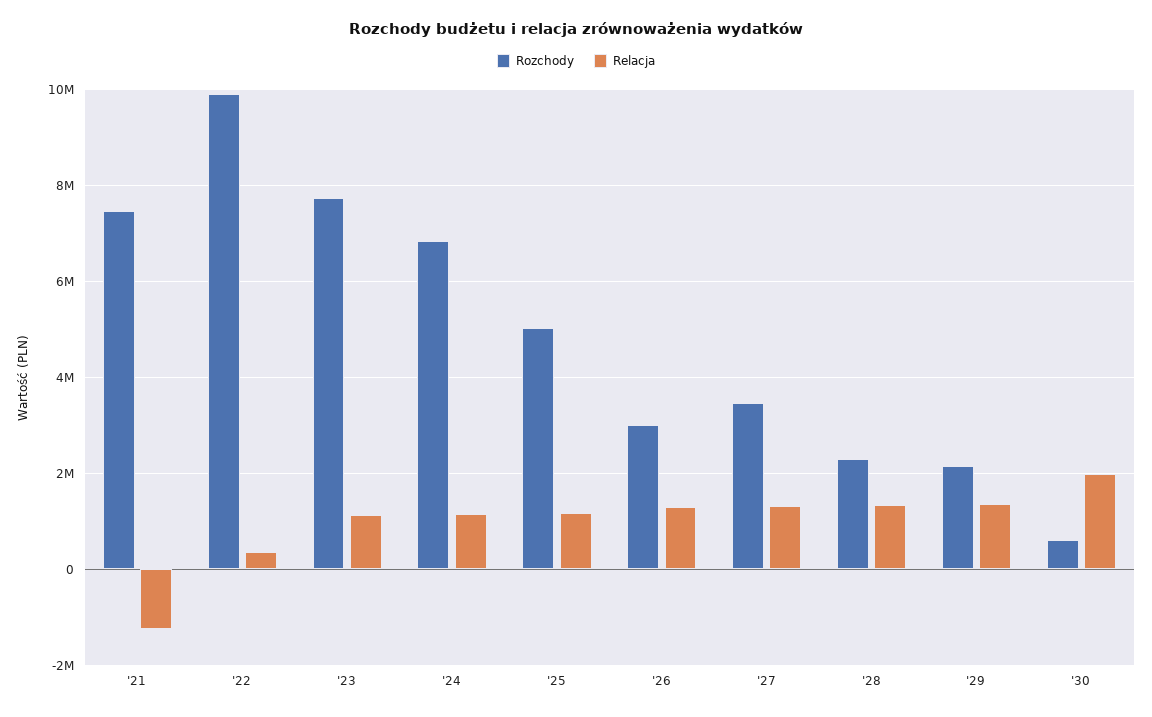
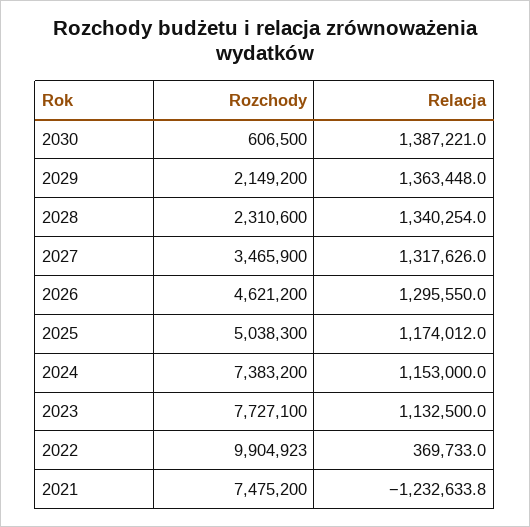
  {
    "Rozchody": {
      "'21": 7475200,
      "'22": 9904923,
      "'23": 7727100,
-     "'24": 6800000,
+     "'24": 7383200,
      "'25": 5038300,
-     "'26": 3000000,
+     "'26": 4621200,
      "'27": 3465900,
      "'28": 2310600,
      "'29": 2149200,
      "'30": 606500
    },
    "Relacja": {
      "'21": -1232633.8,
      "'22": 369733,
      "'23": 1132500,
      "'24": 1153000,
      "'25": 1174012,
      "'26": 1295550,
      "'27": 1317626,
      "'28": 1340254,
      "'29": 1363448,
-     "'30": 2000000
+     "'30": 1387221
    }
  }

